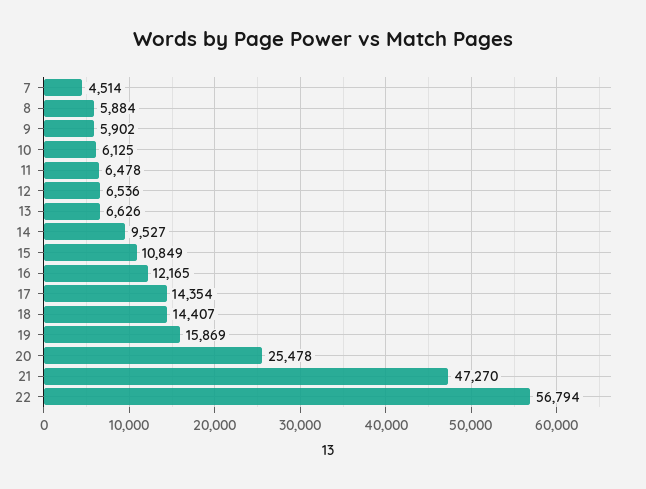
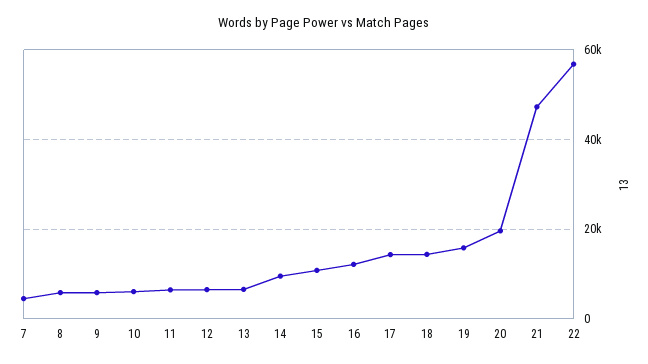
  {
    "7": 4514,
    "8": 5884,
    "9": 5902,
    "10": 6125,
    "11": 6478,
    "12": 6536,
    "13": 6626,
    "14": 9527,
    "15": 10849,
    "16": 12165,
    "17": 14354,
    "18": 14407,
    "19": 15869,
-   "20": 25478,
+   "20": 20000,
    "21": 47270,
    "22": 56794
  }

